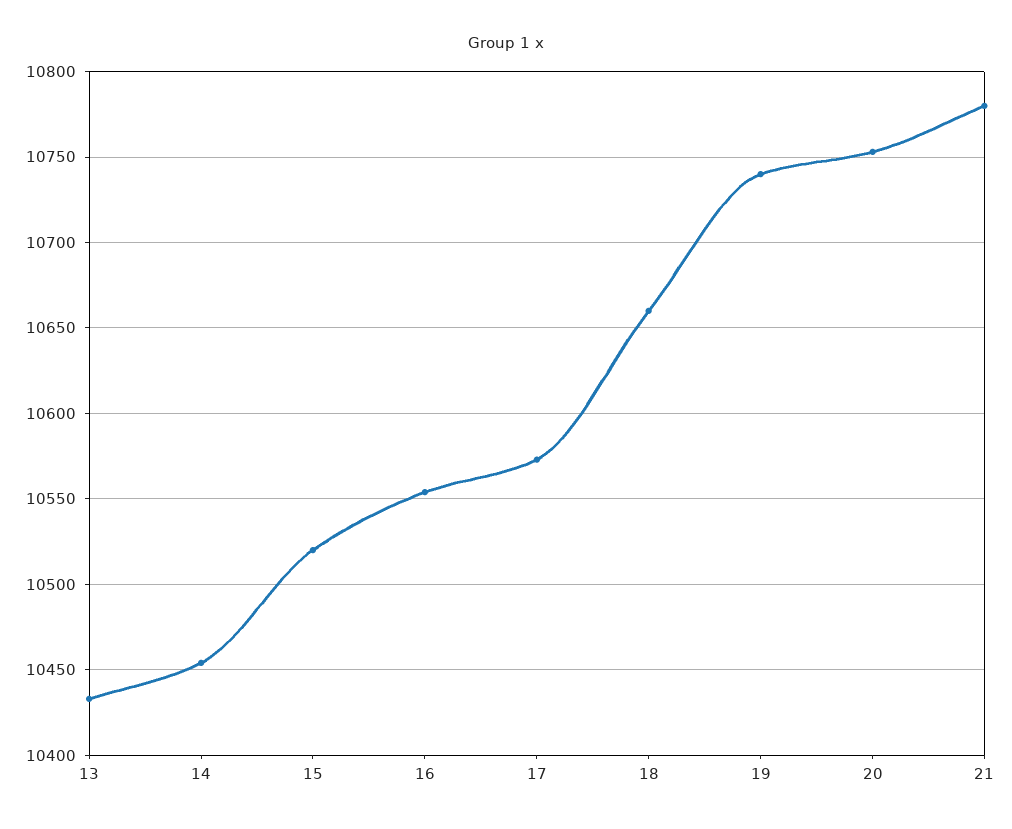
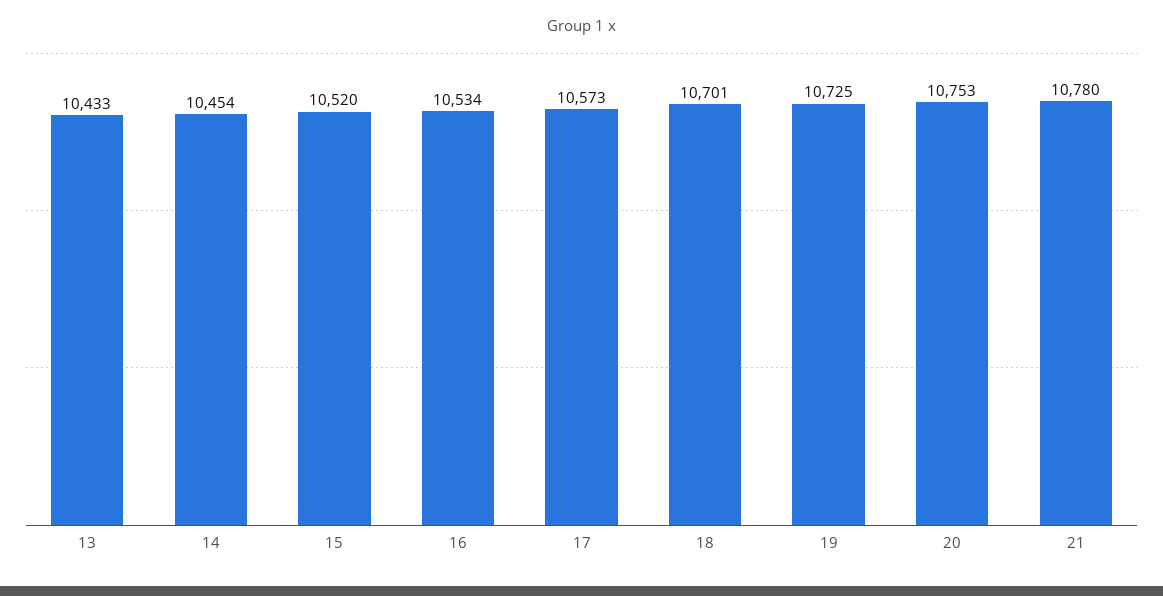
  {
    "13": 10433,
    "14": 10454,
    "15": 10520,
-   "16": 10555,
+   "16": 10534,
    "17": 10573,
-   "18": 10660,
+   "18": 10701,
-   "19": 10740,
+   "19": 10725,
    "20": 10753,
    "21": 10780
  }

